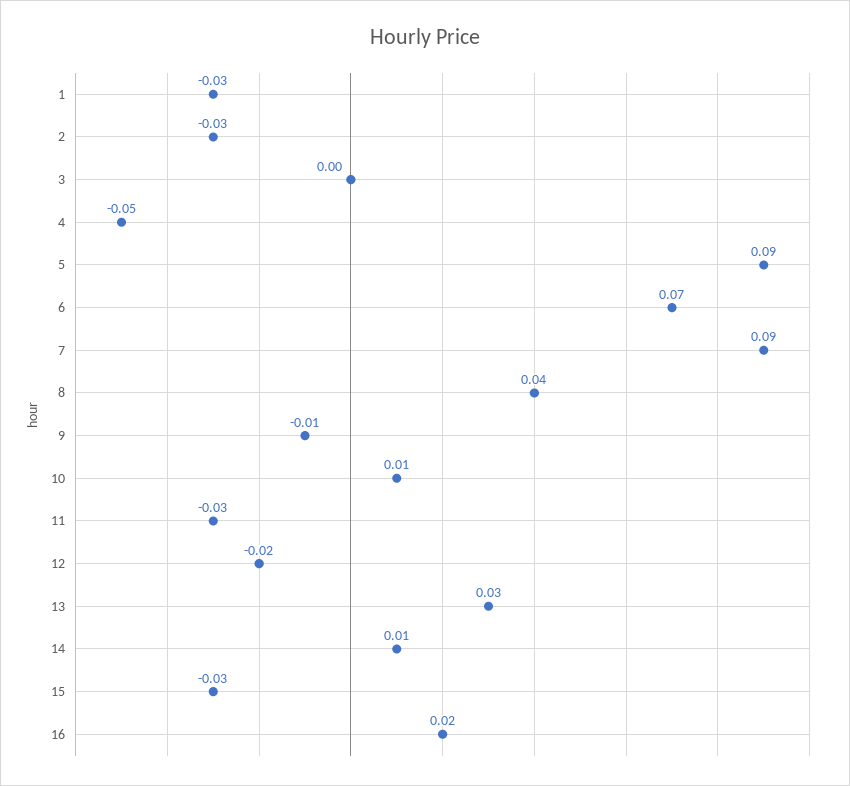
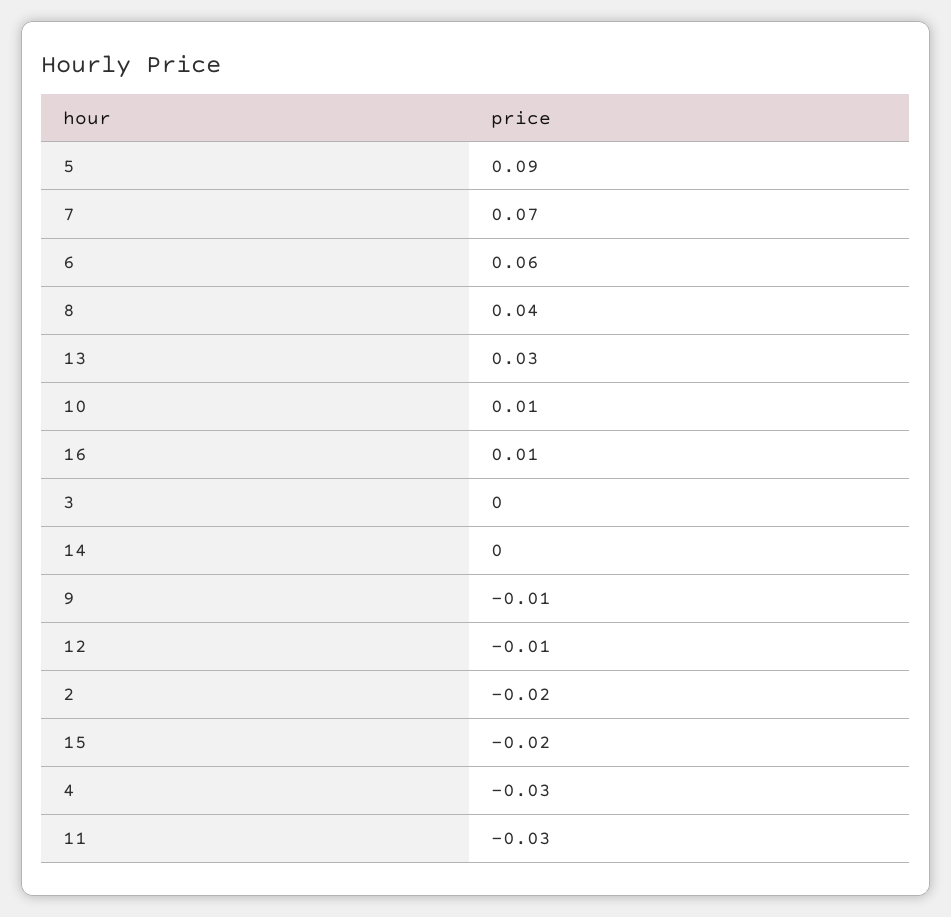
  {
-   "1": -0.03,
-   "2": -0.03,
+   "2": -0.02,
    "3": 0,
-   "4": -0.05,
+   "4": -0.03,
    "5": 0.09,
-   "6": 0.07,
+   "6": 0.06,
-   "7": 0.09,
+   "7": 0.07,
    "8": 0.04,
    "9": -0.01,
    "10": 0.01,
    "11": -0.03,
-   "12": -0.02,
+   "12": -0.01,
    "13": 0.03,
-   "14": 0.01,
+   "14": 0,
-   "15": -0.03,
+   "15": -0.02,
-   "16": 0.02
+   "16": 0.01
  }

